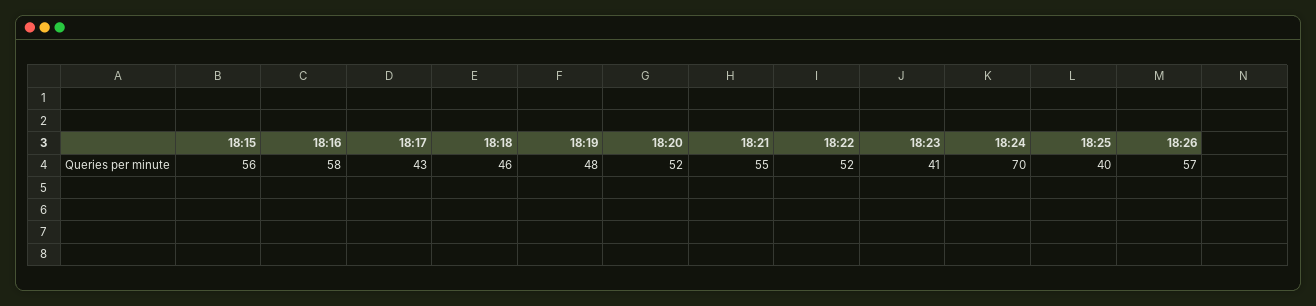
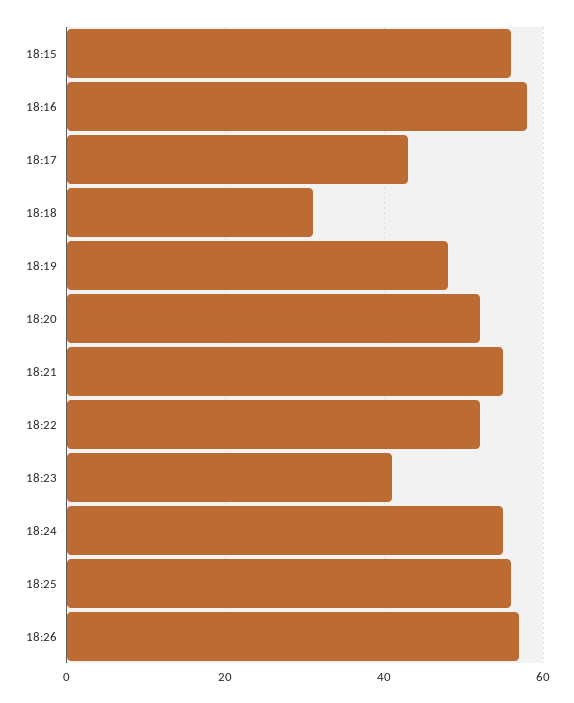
  {
    "18:15": 56,
    "18:16": 58,
    "18:17": 43,
-   "18:18": 46,
+   "18:18": 30,
    "18:19": 48,
    "18:20": 52,
    "18:21": 55,
    "18:22": 52,
    "18:23": 41,
-   "18:24": 70,
+   "18:24": 55,
-   "18:25": 40,
+   "18:25": 55,
    "18:26": 57
  }

